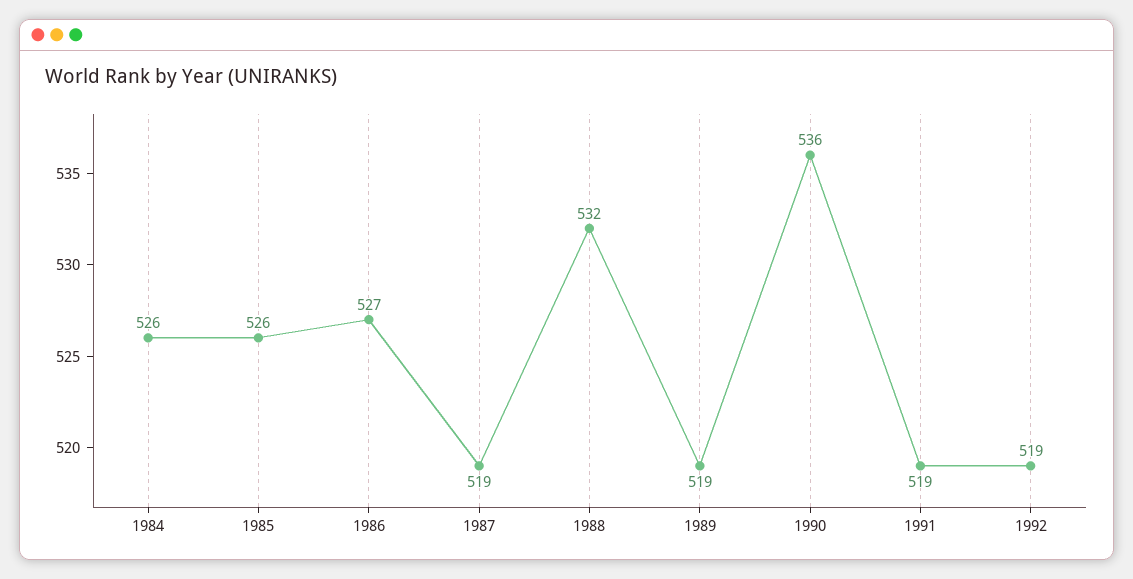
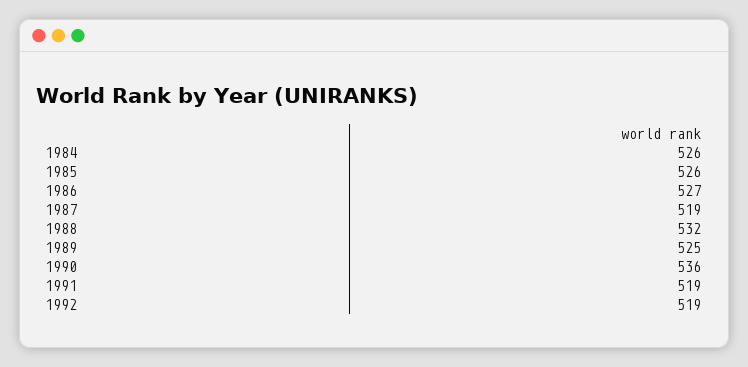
  {
    "1984": 526,
    "1985": 526,
    "1986": 527,
    "1987": 519,
    "1988": 532,
-   "1989": 519,
+   "1989": 525,
    "1990": 536,
    "1991": 519,
    "1992": 519
  }

